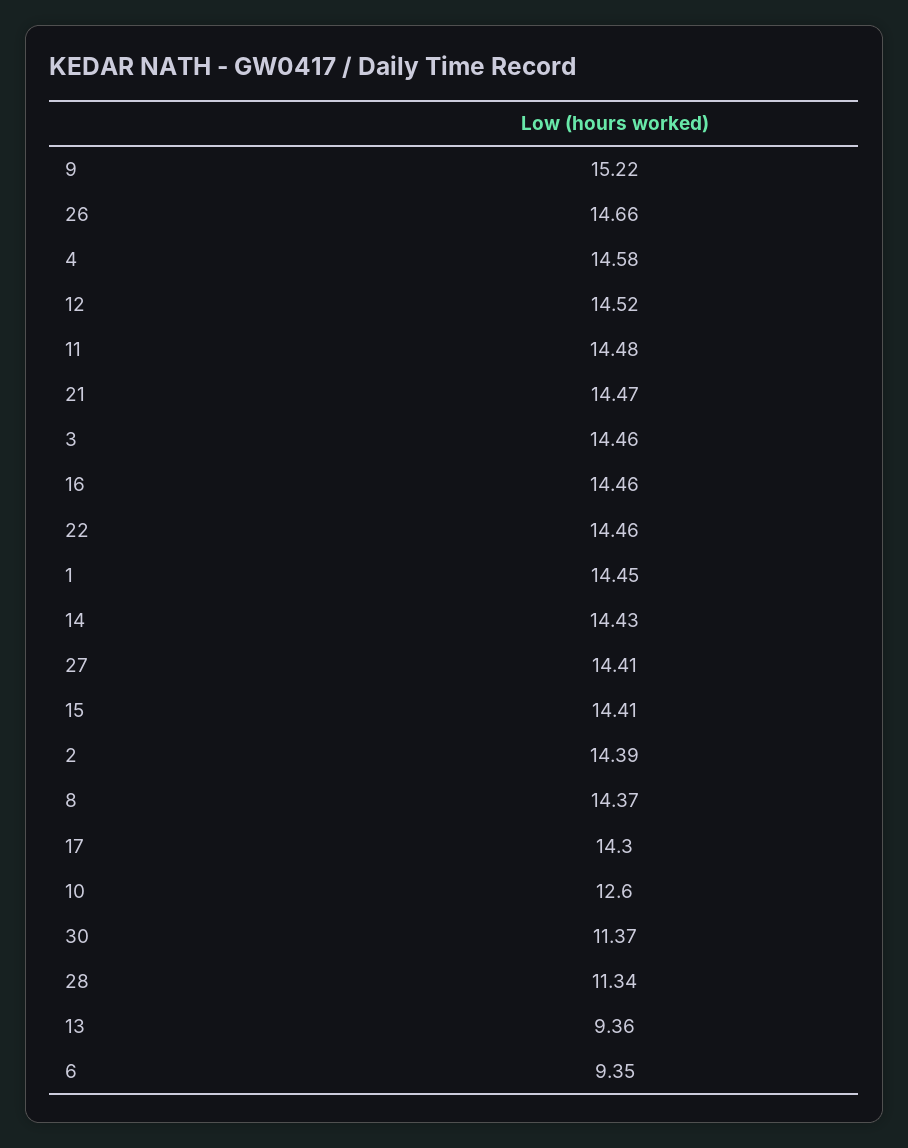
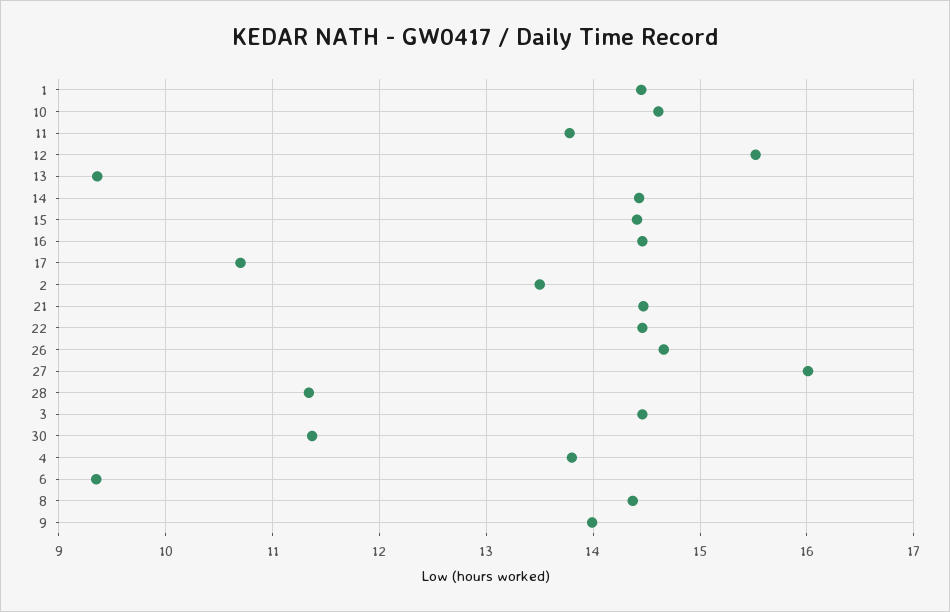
  {
-   "9": 15.22,
+   "9": 14,
    "26": 14.66,
-   "4": 14.58,
+   "4": 13.8,
-   "12": 14.52,
+   "12": 15.5,
-   "11": 14.48,
+   "11": 13.8,
    "21": 14.47,
    "3": 14.46,
    "16": 14.46,
    "22": 14.46,
    "1": 14.45,
    "14": 14.43,
-   "27": 14.41,
+   "27": 16,
    "15": 14.41,
-   "2": 14.39,
+   "2": 13.5,
    "8": 14.37,
-   "17": 14.3,
+   "17": 10.7,
-   "10": 12.6,
+   "10": 14.6,
    "30": 11.37,
    "28": 11.34,
    "13": 9.36,
    "6": 9.35
  }

